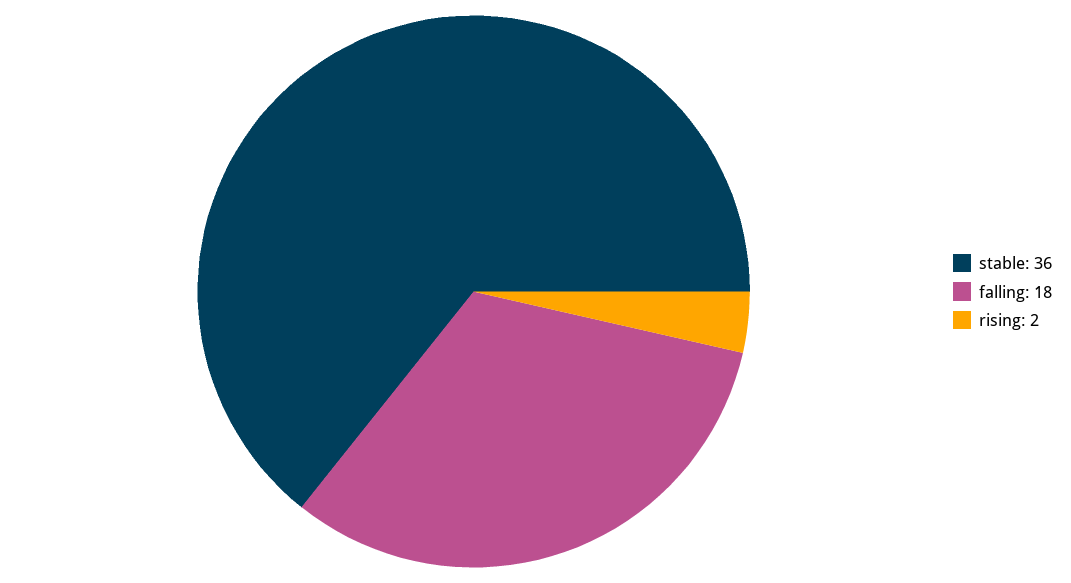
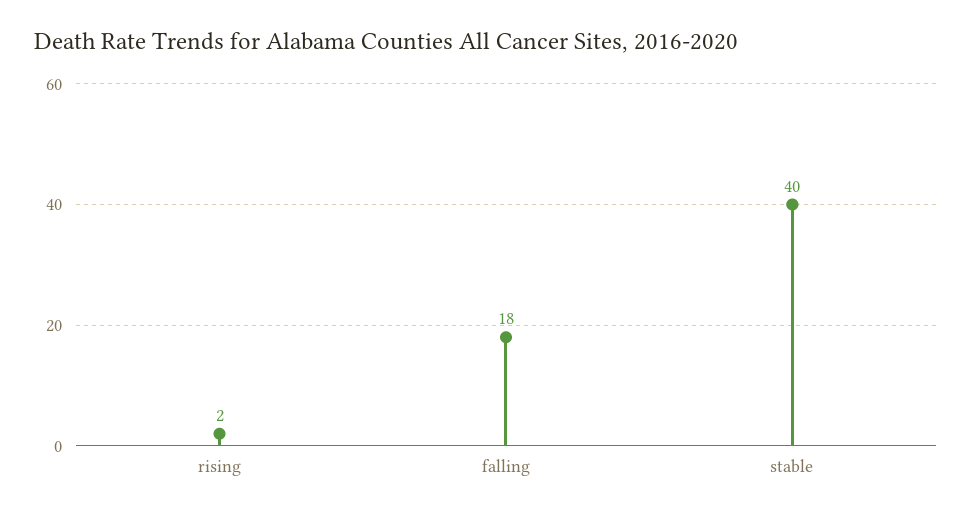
  {
-   "stable": 36,
+   "stable": 40,
    "falling": 18,
    "rising": 2
  }

